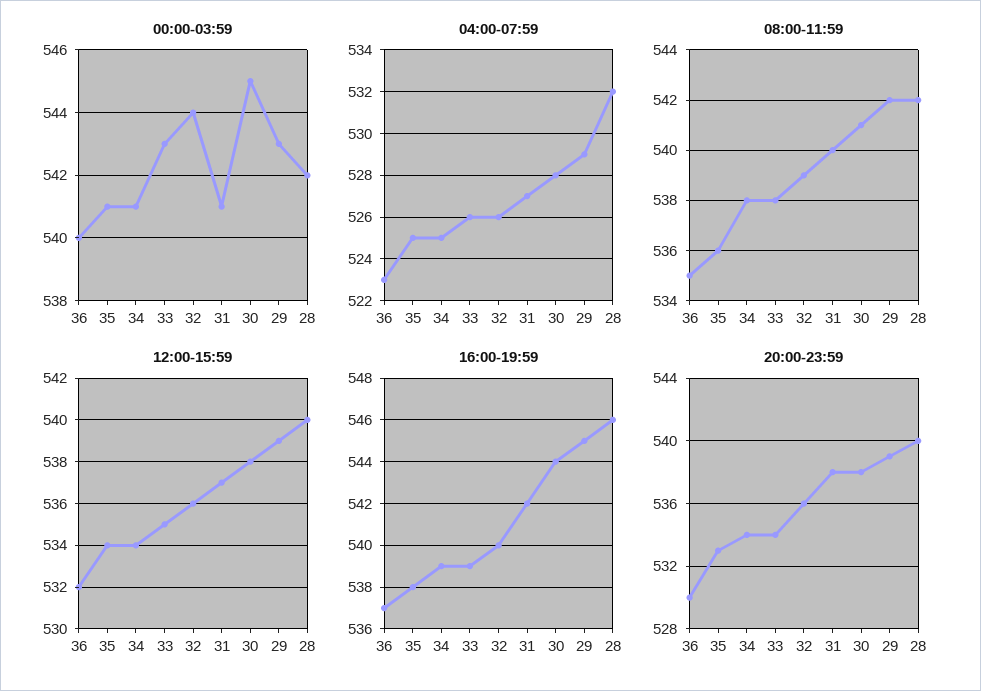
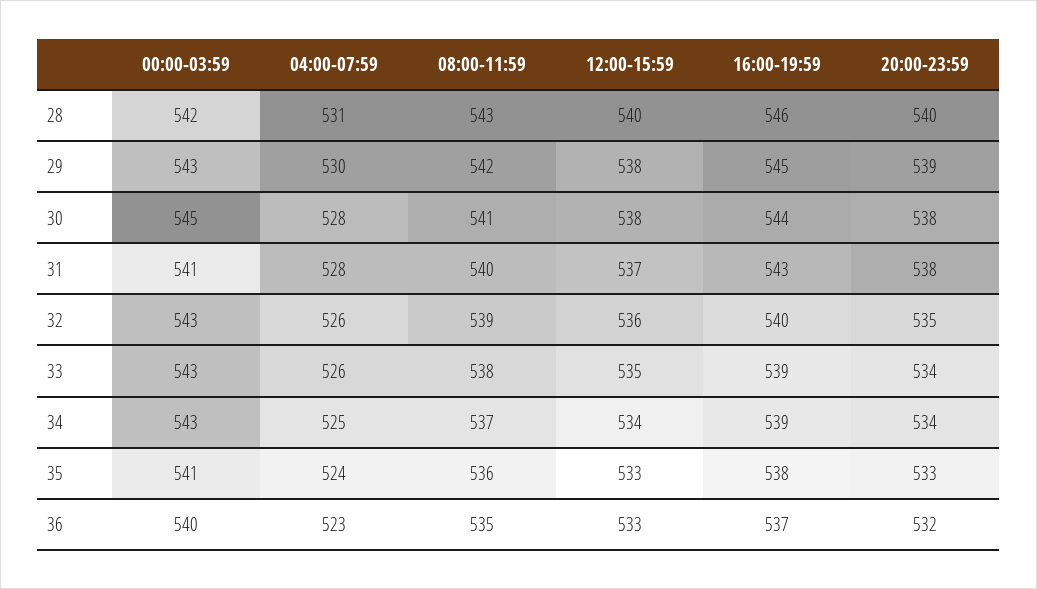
  {
    "00:00-03:59": {
      "36": 540,
      "35": 541,
-     "34": 541,
+     "34": 543,
      "33": 543,
-     "32": 544,
+     "32": 543,
      "31": 541,
      "30": 545,
      "29": 543,
      "28": 542
    },
    "04:00-07:59": {
      "36": 523,
-     "35": 525,
+     "35": 524,
      "34": 525,
      "33": 526,
      "32": 526,
-     "31": 527,
+     "31": 528,
      "30": 528,
-     "29": 529,
+     "29": 530,
-     "28": 532
+     "28": 531
    },
    "08:00-11:59": {
      "36": 535,
      "35": 536,
-     "34": 538,
+     "34": 537,
      "33": 538,
      "32": 539,
      "31": 540,
      "30": 541,
      "29": 542,
-     "28": 542
+     "28": 543
    },
    "12:00-15:59": {
-     "36": 532,
+     "36": 533,
-     "35": 534,
+     "35": 533,
      "34": 534,
      "33": 535,
      "32": 536,
      "31": 537,
      "30": 538,
-     "29": 539,
+     "29": 538,
      "28": 540
    },
    "16:00-19:59": {
      "36": 537,
      "35": 538,
      "34": 539,
      "33": 539,
      "32": 540,
-     "31": 542,
+     "31": 543,
      "30": 544,
      "29": 545,
      "28": 546
    },
    "20:00-23:59": {
-     "36": 530,
+     "36": 532,
      "35": 533,
      "34": 534,
      "33": 534,
-     "32": 536,
+     "32": 535,
      "31": 538,
      "30": 538,
      "29": 539,
      "28": 540
    }
  }

